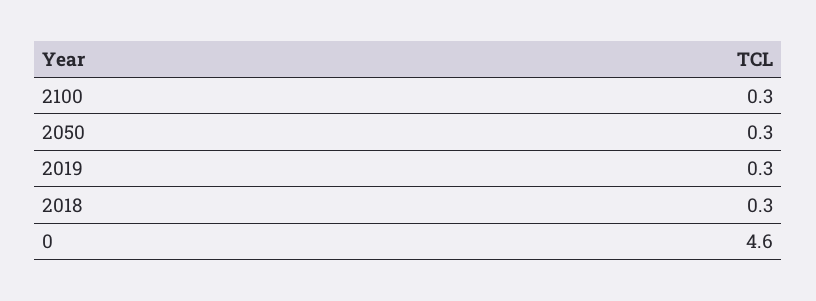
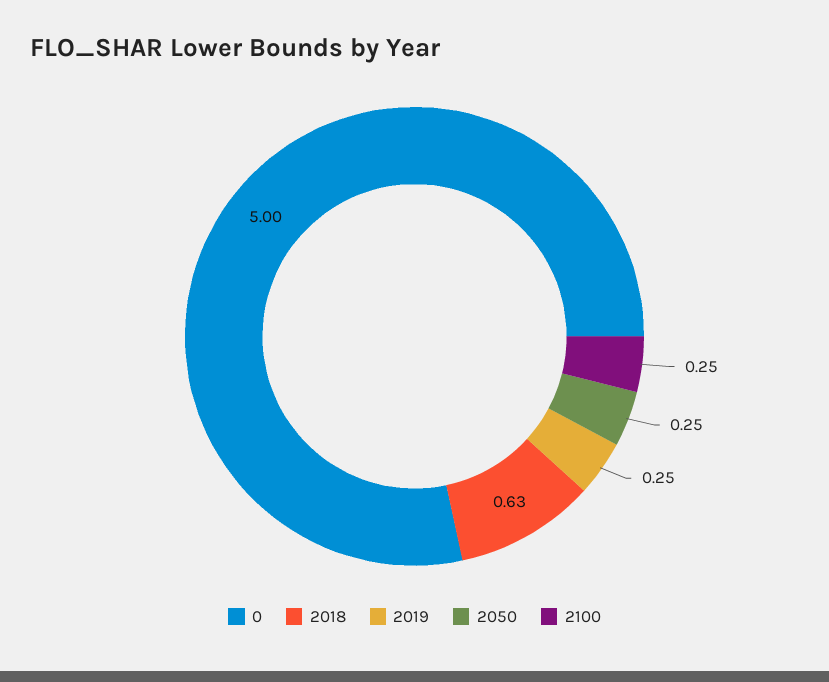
  {
    "2100": 0.25,
    "2050": 0.25,
    "2019": 0.25,
-   "2018": 0.3,
+   "2018": 0.63,
-   "0": 4.6
+   "0": 5
  }

